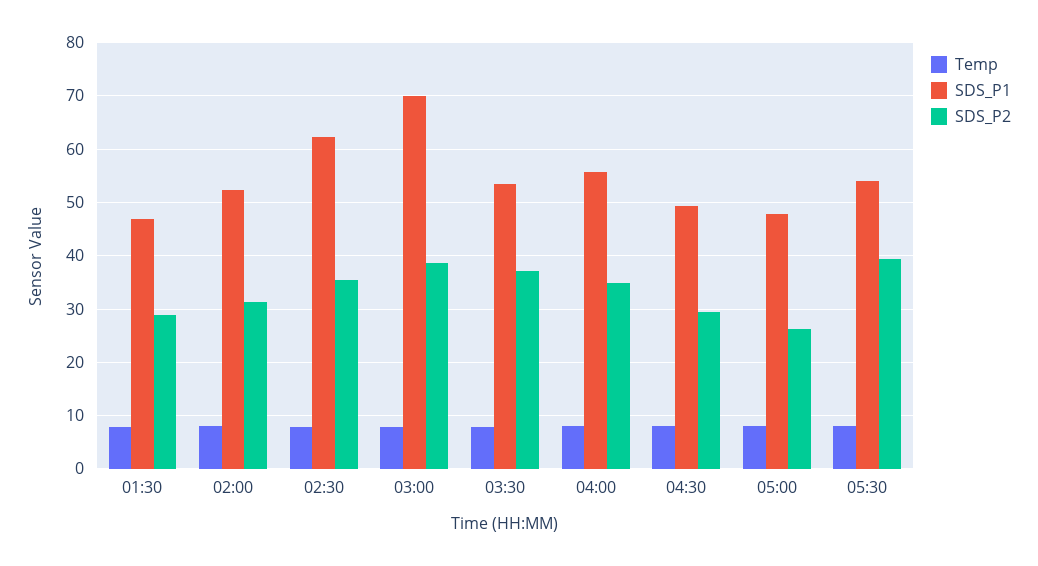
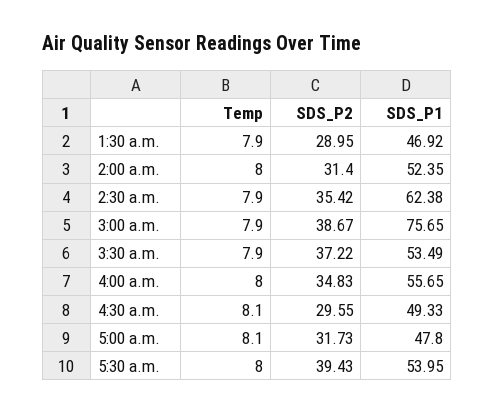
  {
    "Temp": {
      "01:30": 7.9,
      "02:00": 8,
      "02:30": 7.9,
      "03:00": 7.9,
      "03:30": 7.9,
      "04:00": 8,
      "04:30": 8.1,
      "05:00": 8.1,
      "05:30": 8
    },
    "SDS_P1": {
      "01:30": 46.92,
      "02:00": 52.35,
      "02:30": 62.38,
-     "03:00": 70,
+     "03:00": 75.65,
      "03:30": 53.49,
      "04:00": 55.65,
      "04:30": 49.33,
      "05:00": 47.8,
      "05:30": 53.95
    },
    "SDS_P2": {
      "01:30": 28.95,
      "02:00": 31.4,
      "02:30": 35.42,
      "03:00": 38.67,
      "03:30": 37.22,
      "04:00": 34.83,
      "04:30": 29.55,
-     "05:00": 26,
+     "05:00": 31.73,
      "05:30": 39.43
    }
  }

